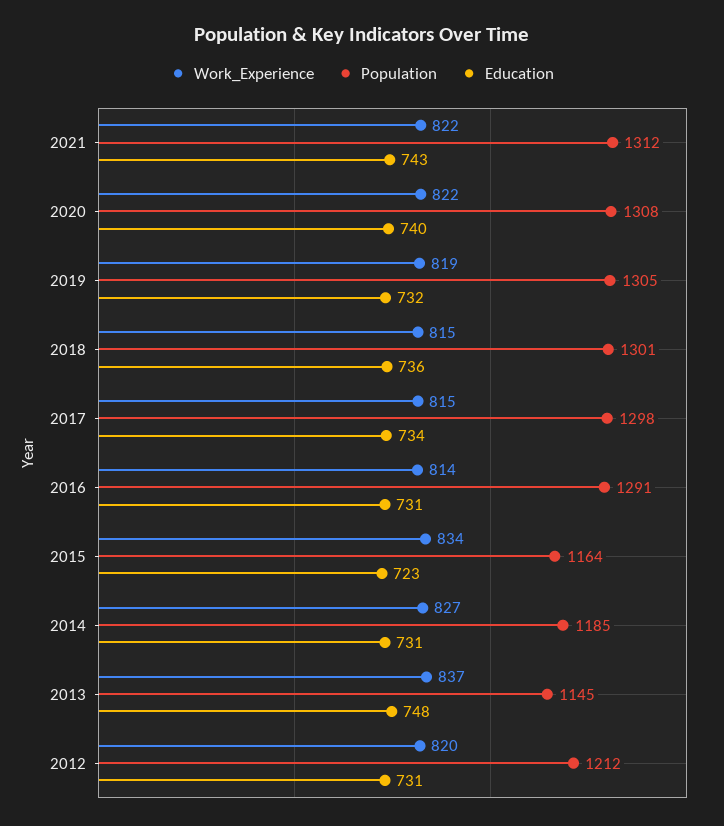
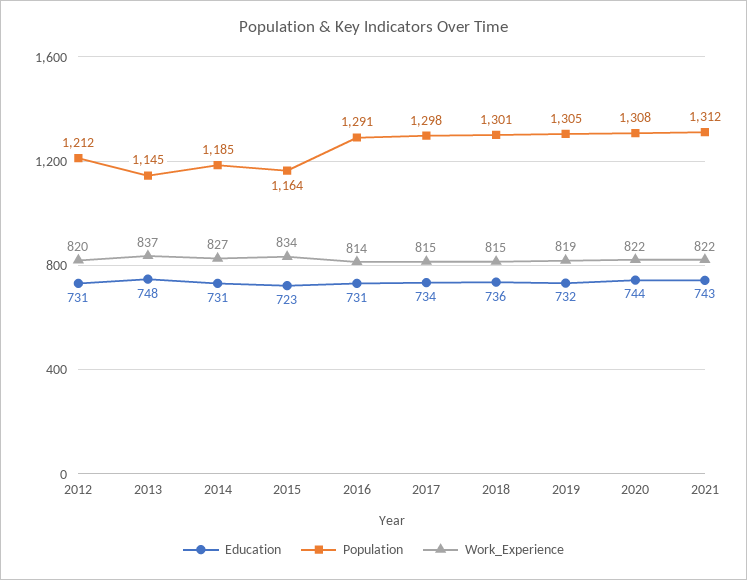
  {
    "Work_Experience": {
      "2021": 822,
      "2020": 822,
      "2019": 819,
      "2018": 815,
      "2017": 815,
      "2016": 814,
      "2015": 834,
      "2014": 827,
      "2013": 837,
      "2012": 820
    },
    "Population": {
      "2021": 1312,
      "2020": 1308,
      "2019": 1305,
      "2018": 1301,
      "2017": 1298,
      "2016": 1291,
      "2015": 1164,
      "2014": 1185,
      "2013": 1145,
      "2012": 1212
    },
    "Education": {
      "2021": 743,
-     "2020": 740,
+     "2020": 744,
      "2019": 732,
      "2018": 736,
      "2017": 734,
      "2016": 731,
      "2015": 723,
      "2014": 731,
      "2013": 748,
      "2012": 731
    }
  }

